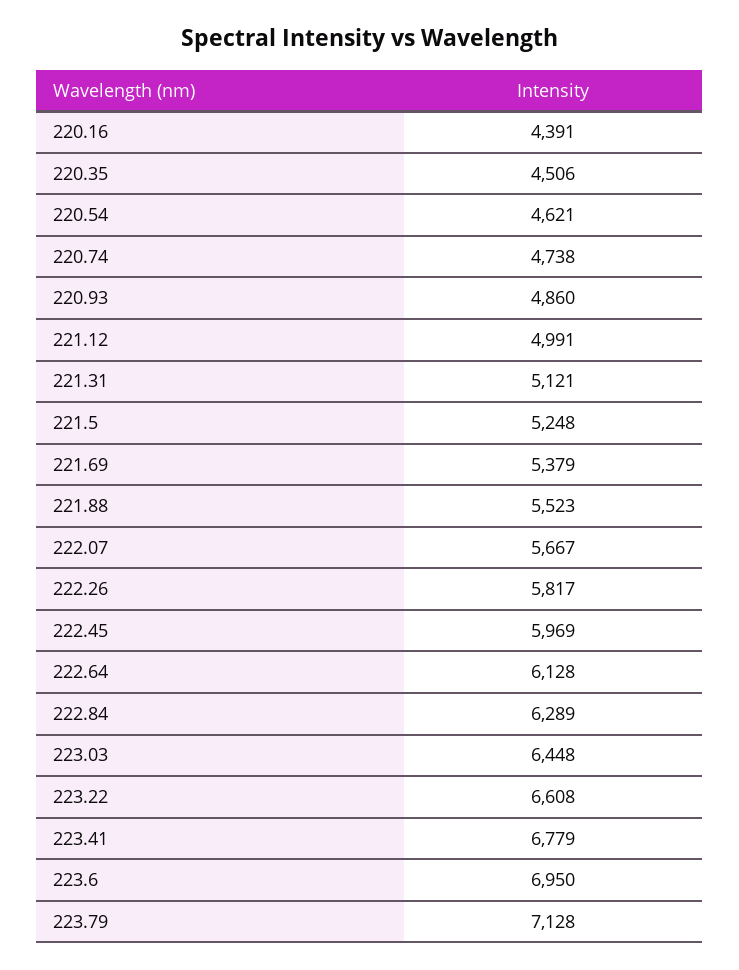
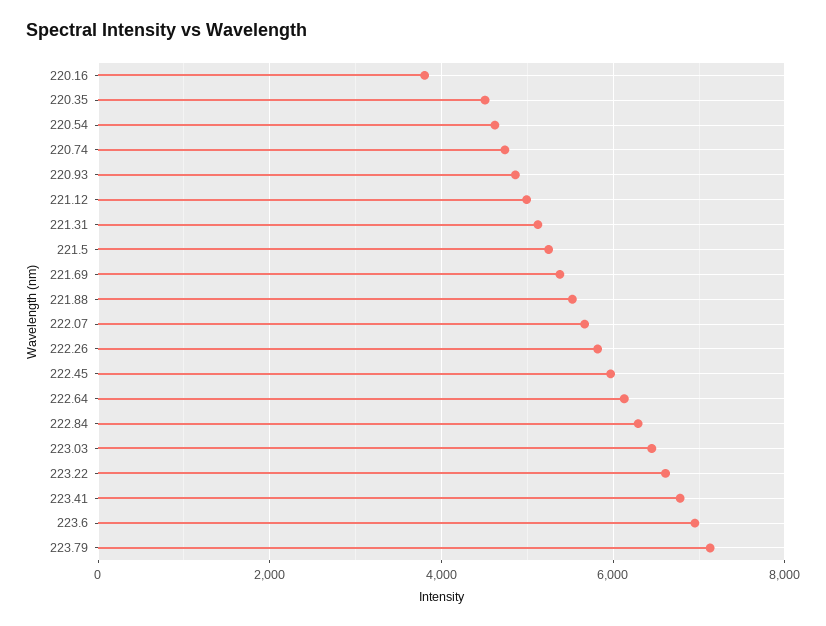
  {
-   "220.16": 4391,
+   "220.16": 3800,
    "220.35": 4506,
    "220.54": 4621,
    "220.74": 4738,
    "220.93": 4860,
    "221.12": 4991,
    "221.31": 5121,
    "221.5": 5248,
    "221.69": 5379,
    "221.88": 5523,
    "222.07": 5667,
    "222.26": 5817,
    "222.45": 5969,
    "222.64": 6128,
    "222.84": 6289,
    "223.03": 6448,
    "223.22": 6608,
    "223.41": 6779,
    "223.6": 6950,
    "223.79": 7128
  }

